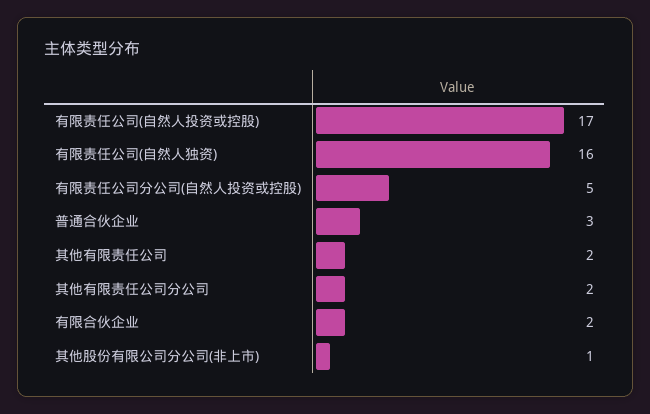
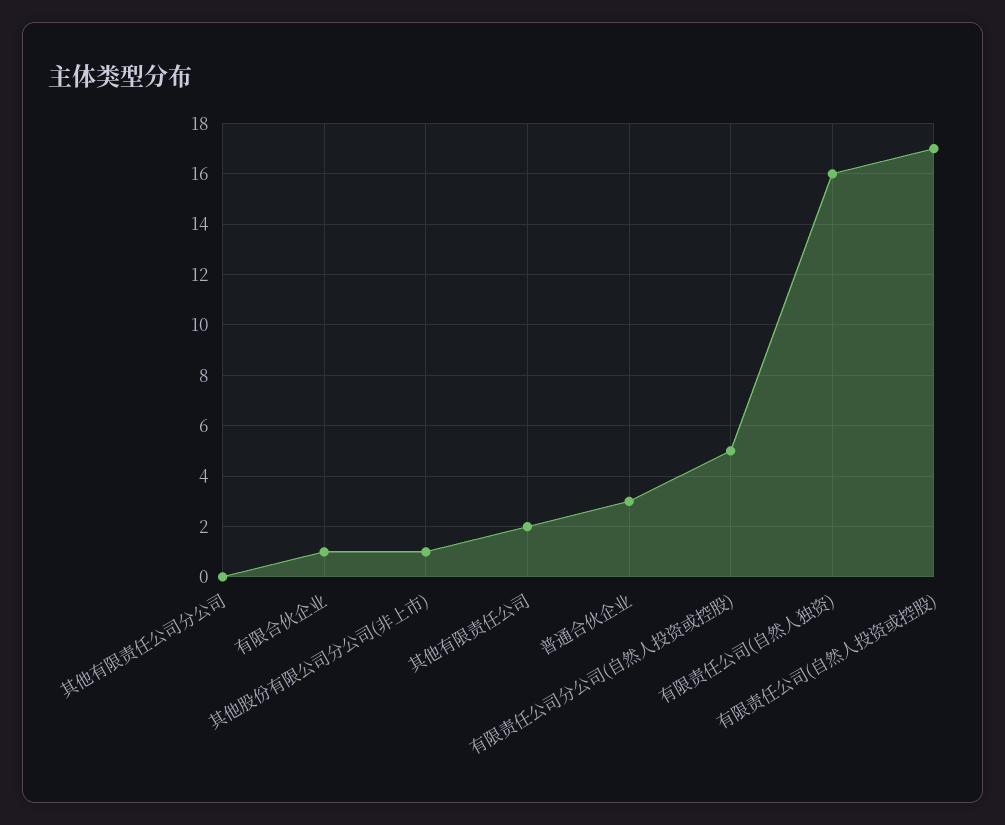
  {
    "有限责任公司(自然人投资或控股)": 17,
    "有限责任公司(自然人独资)": 16,
    "有限责任公司分公司(自然人投资或控股)": 5,
    "普通合伙企业": 3,
    "其他有限责任公司": 2,
-   "其他有限责任公司分公司": 2,
+   "其他有限责任公司分公司": 0,
-   "有限合伙企业": 2,
+   "有限合伙企业": 1,
    "其他股份有限公司分公司(非上市)": 1
  }

